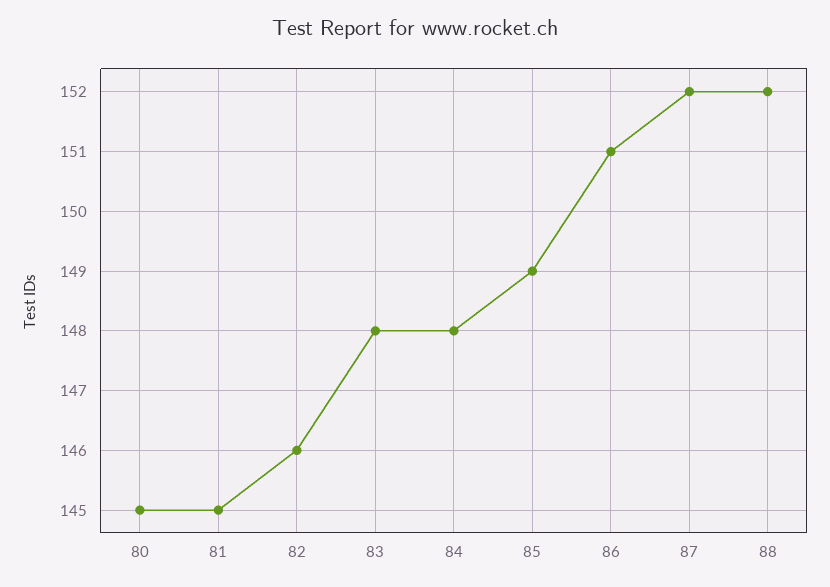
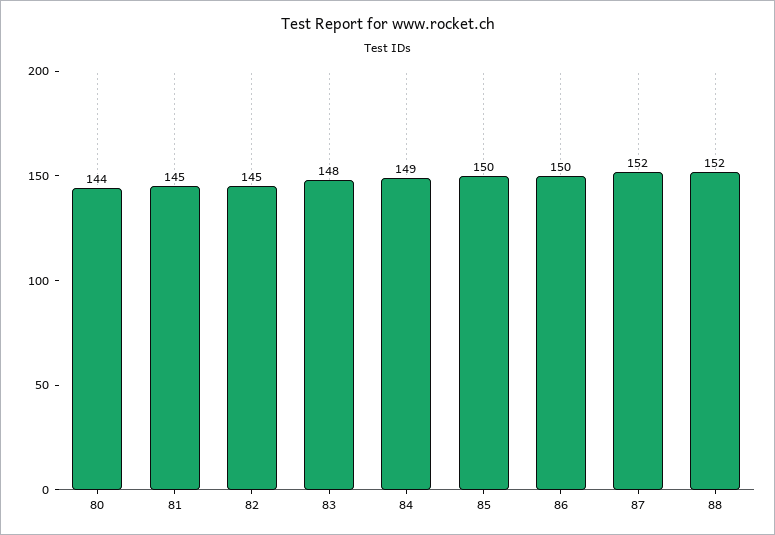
  {
-   "80": 145,
+   "80": 144,
    "81": 145,
-   "82": 146,
+   "82": 145,
    "83": 148,
-   "84": 148,
+   "84": 149,
-   "85": 149,
+   "85": 150,
-   "86": 151,
+   "86": 150,
    "87": 152,
    "88": 152
  }

